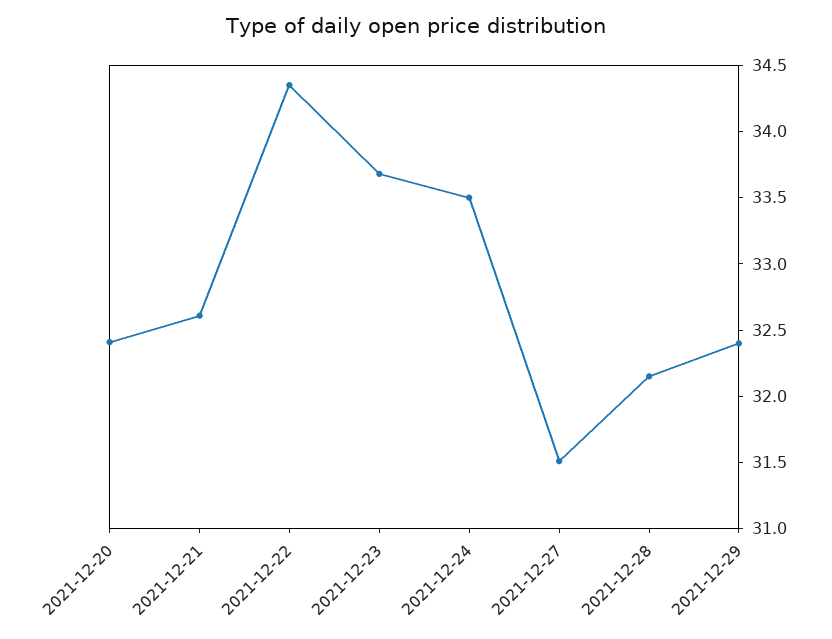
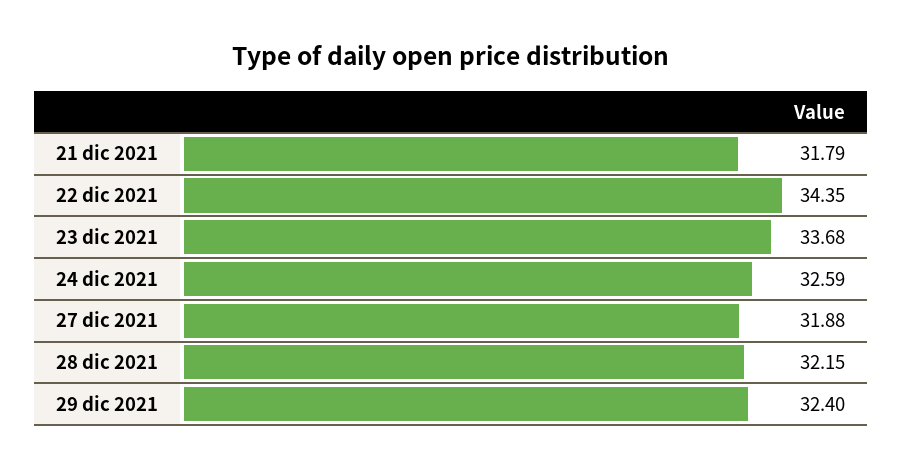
  {
-   "2021-12-20": 32.4,
-   "2021-12-21": 32.6,
+   "2021-12-21": 31.79,
    "2021-12-22": 34.35,
    "2021-12-23": 33.68,
-   "2021-12-24": 33.5,
+   "2021-12-24": 32.59,
-   "2021-12-27": 31.5,
+   "2021-12-27": 31.88,
    "2021-12-28": 32.15,
    "2021-12-29": 32.4
  }

